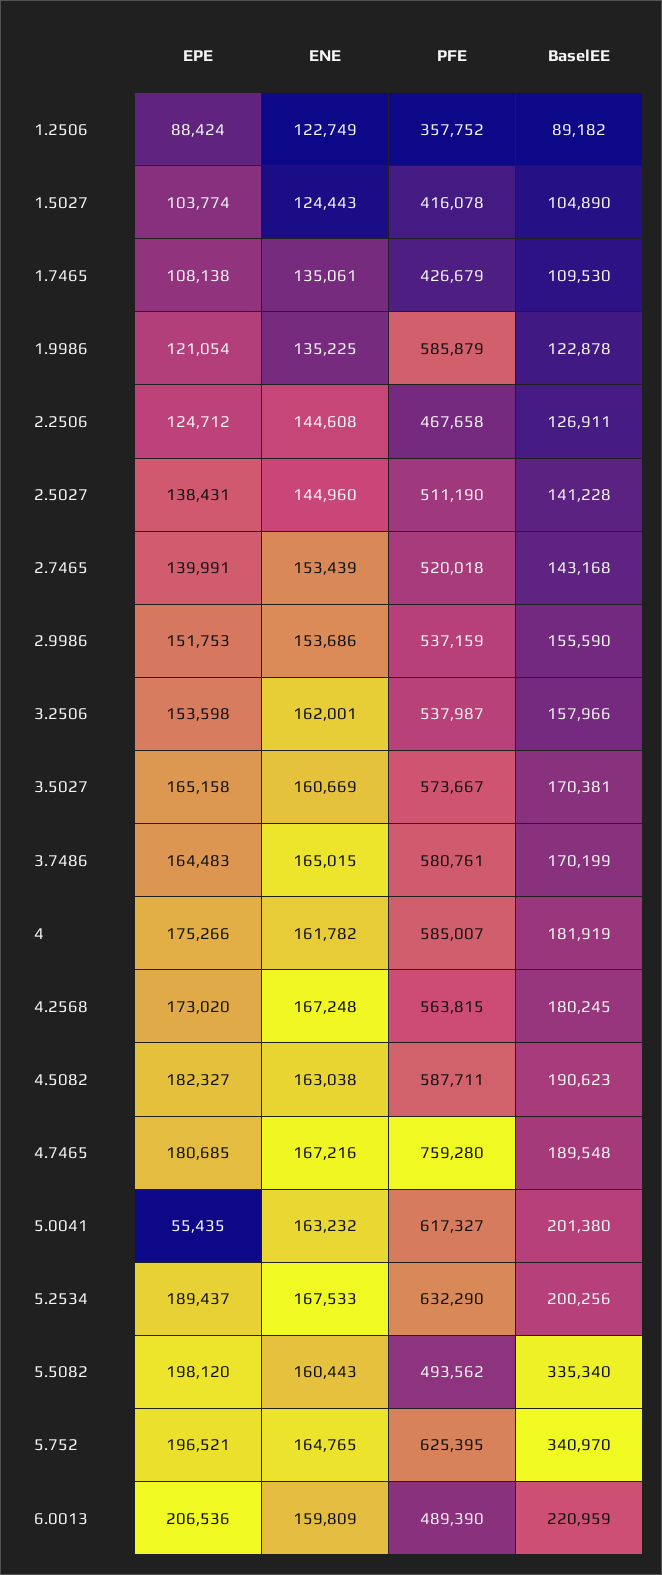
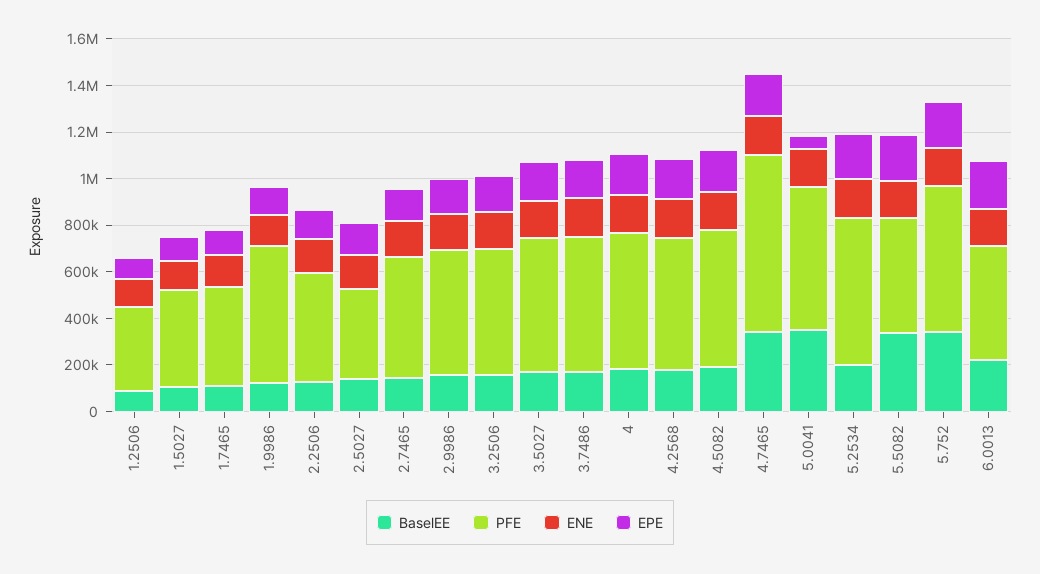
  {
    "EPE": {
      "1.2506": 88424,
      "1.5027": 103774,
      "1.7465": 108138,
      "1.9986": 121054,
      "2.2506": 124712,
      "2.5027": 138431,
      "2.7465": 139991,
      "2.9986": 151753,
      "3.2506": 153598,
      "3.5027": 165158,
      "3.7486": 164483,
      "4": 175266,
      "4.2568": 173020,
      "4.5082": 182327,
      "4.7465": 180685,
      "5.0041": 55435,
      "5.2534": 189437,
      "5.5082": 198120,
      "5.752": 196521,
      "6.0013": 206536
    },
    "ENE": {
      "1.2506": 122749,
      "1.5027": 124443,
      "1.7465": 135061,
      "1.9986": 135225,
      "2.2506": 144608,
      "2.5027": 144960,
      "2.7465": 153439,
      "2.9986": 153686,
      "3.2506": 162001,
      "3.5027": 160669,
      "3.7486": 165015,
      "4": 161782,
      "4.2568": 167248,
      "4.5082": 163038,
      "4.7465": 167216,
      "5.0041": 163232,
      "5.2534": 167533,
      "5.5082": 160443,
      "5.752": 164765,
      "6.0013": 159809
    },
    "PFE": {
      "1.2506": 357752,
      "1.5027": 416078,
      "1.7465": 426679,
      "1.9986": 585879,
      "2.2506": 467658,
-     "2.5027": 511190,
+     "2.5027": 400000,
      "2.7465": 520018,
      "2.9986": 537159,
      "3.2506": 537987,
      "3.5027": 573667,
      "3.7486": 580761,
      "4": 585007,
      "4.2568": 563815,
      "4.5082": 587711,
      "4.7465": 759280,
      "5.0041": 617327,
      "5.2534": 632290,
      "5.5082": 493562,
      "5.752": 625395,
      "6.0013": 489390
    },
    "BaselEE": {
      "1.2506": 89182,
      "1.5027": 104890,
      "1.7465": 109530,
      "1.9986": 122878,
      "2.2506": 126911,
      "2.5027": 141228,
      "2.7465": 143168,
      "2.9986": 155590,
      "3.2506": 157966,
      "3.5027": 170381,
      "3.7486": 170199,
      "4": 181919,
      "4.2568": 180245,
      "4.5082": 190623,
-     "4.7465": 189548,
+     "4.7465": 350000,
-     "5.0041": 201380,
+     "5.0041": 350000,
      "5.2534": 200256,
      "5.5082": 335340,
      "5.752": 340970,
      "6.0013": 220959
    }
  }

